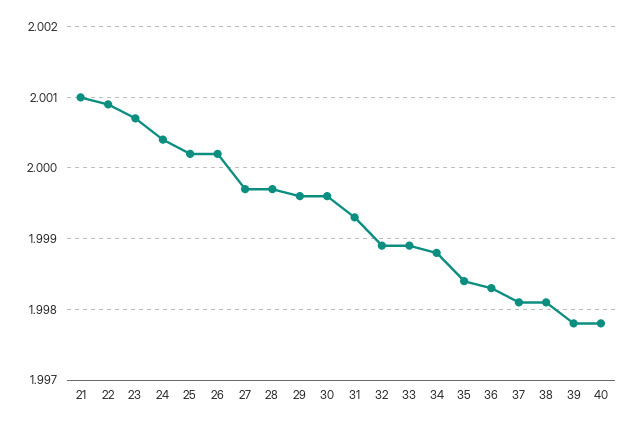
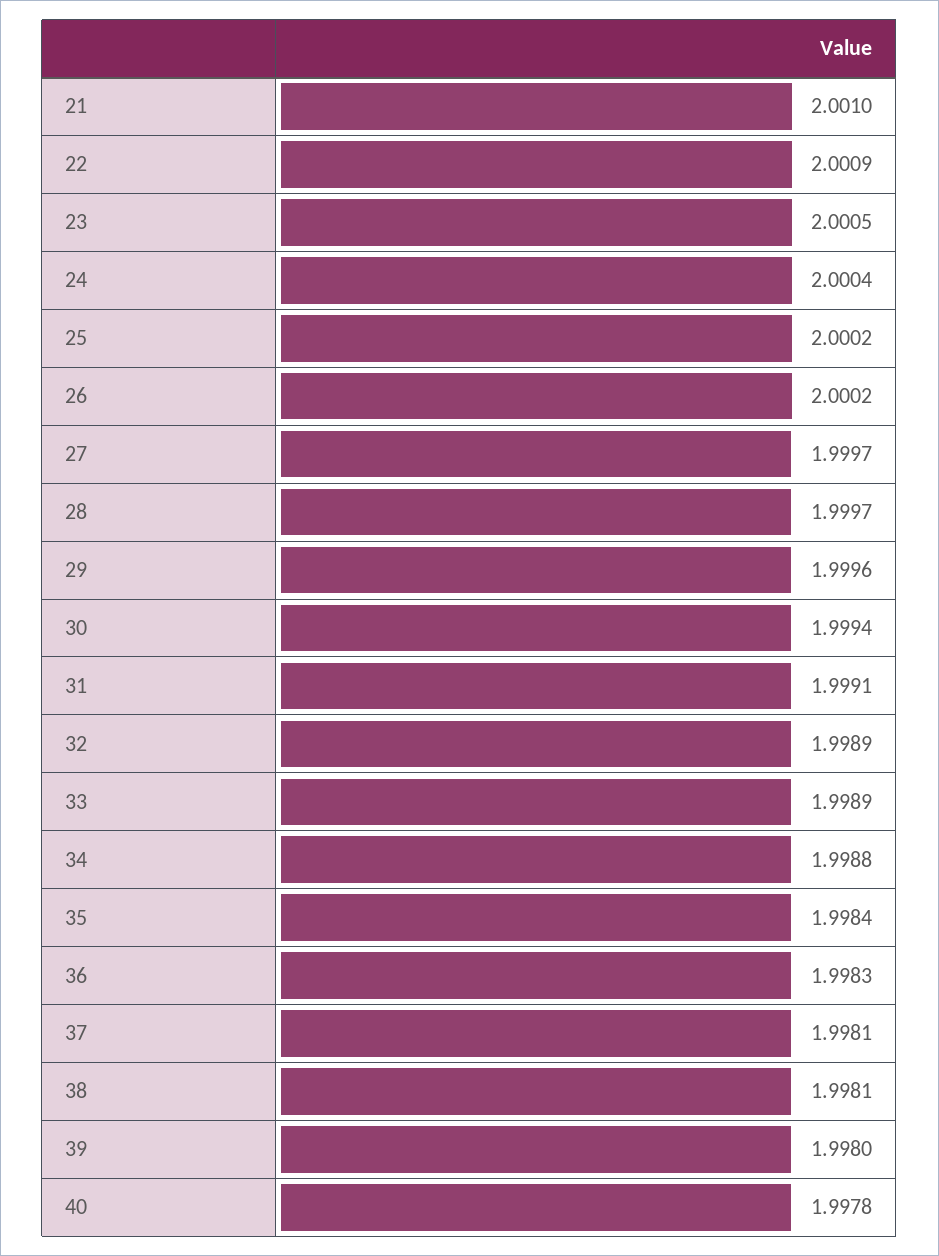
  {
    "21": 2.001,
    "22": 2.0009,
-   "23": 2.0007,
+   "23": 2.0005,
    "24": 2.0004,
    "25": 2.0002,
    "26": 2.0002,
    "27": 1.9997,
    "28": 1.9997,
    "29": 1.9996,
-   "30": 1.9996,
+   "30": 1.9994,
-   "31": 1.9993,
+   "31": 1.9991,
    "32": 1.9989,
    "33": 1.9989,
    "34": 1.9988,
    "35": 1.9984,
    "36": 1.9983,
    "37": 1.9981,
    "38": 1.9981,
-   "39": 1.9978,
+   "39": 1.998,
    "40": 1.9978
  }

